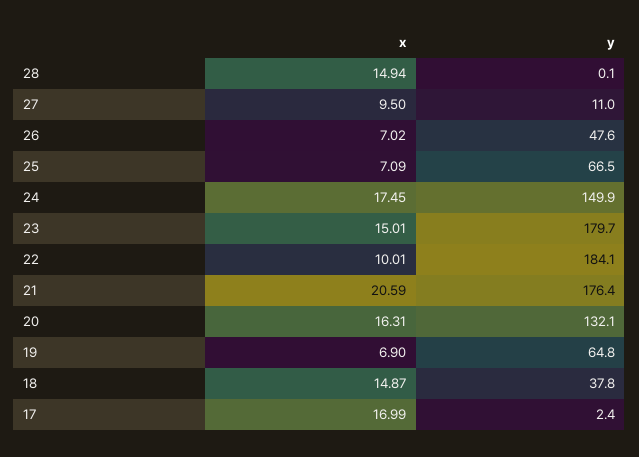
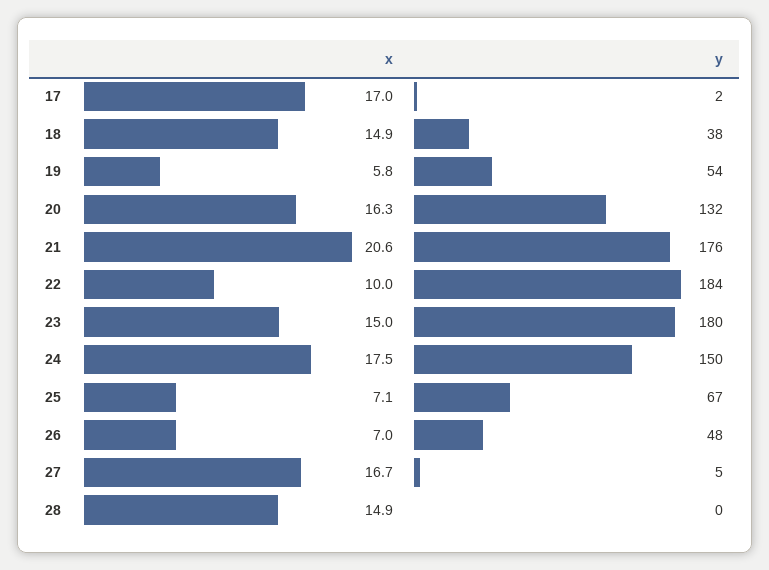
  {
    "x": {
      "28": 14.94,
-     "27": 9.5,
+     "27": 16.7,
      "26": 7.02,
      "25": 7.09,
      "24": 17.45,
      "23": 15.01,
      "22": 10.01,
      "21": 20.59,
      "20": 16.31,
-     "19": 6.9,
+     "19": 5.8,
      "18": 14.87,
      "17": 16.99
    },
    "y": {
      "28": 0.1,
-     "27": 11,
+     "27": 5,
      "26": 47.6,
      "25": 66.5,
      "24": 149.9,
      "23": 179.7,
      "22": 184.1,
      "21": 176.4,
      "20": 132.1,
-     "19": 64.8,
+     "19": 54,
      "18": 37.8,
      "17": 2.4
    }
  }

